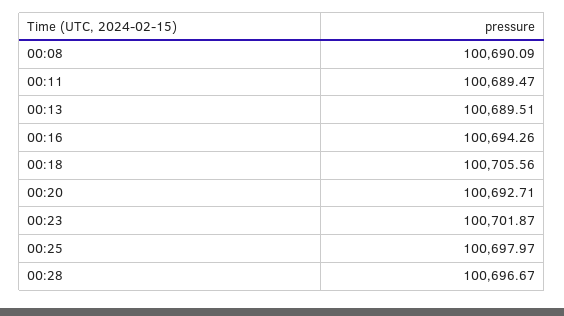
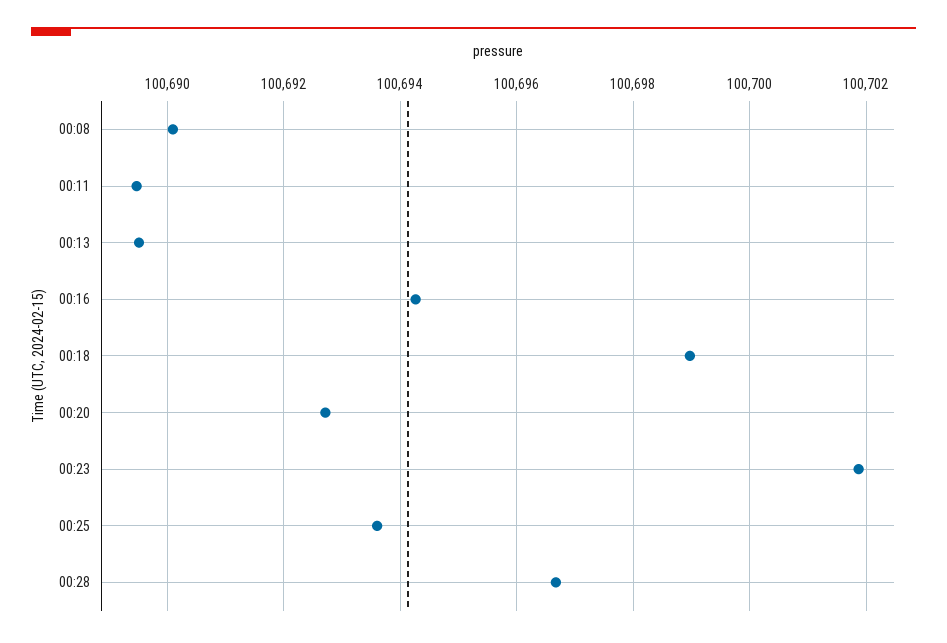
  {
    "00:08": 100690.09,
    "00:11": 100689.47,
    "00:13": 100689.51,
    "00:16": 100694.26,
-   "00:18": 100705.56,
+   "00:18": 100699,
    "00:20": 100692.71,
    "00:23": 100701.87,
-   "00:25": 100697.97,
+   "00:25": 100693.6,
    "00:28": 100696.67
  }

